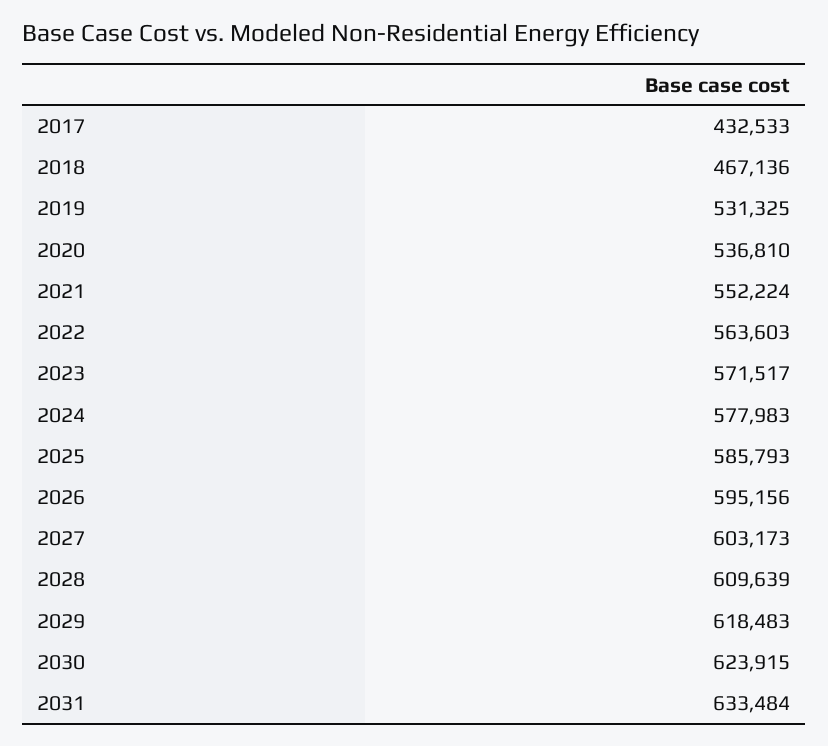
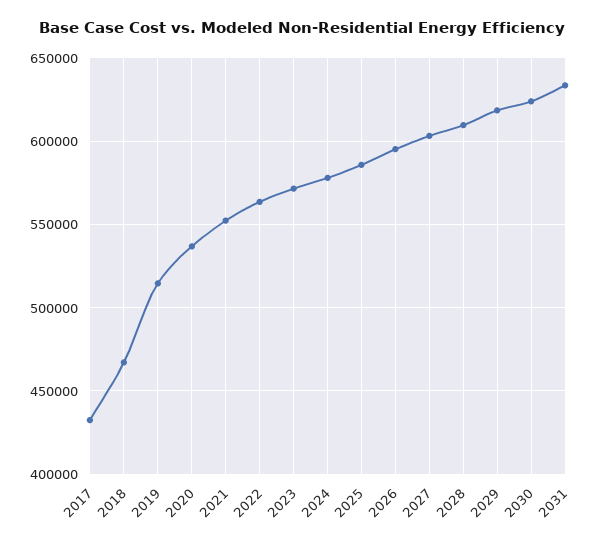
  {
    "2017": 432533,
    "2018": 467136,
-   "2019": 531325,
+   "2019": 515000,
    "2020": 536810,
    "2021": 552224,
    "2022": 563603,
    "2023": 571517,
    "2024": 577983,
    "2025": 585793,
    "2026": 595156,
    "2027": 603173,
    "2028": 609639,
    "2029": 618483,
    "2030": 623915,
    "2031": 633484
  }

